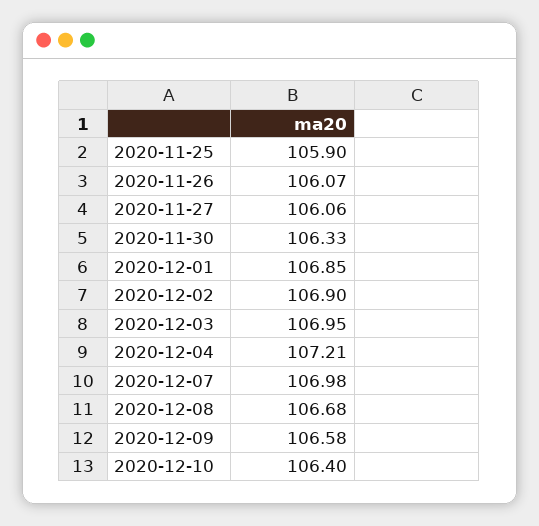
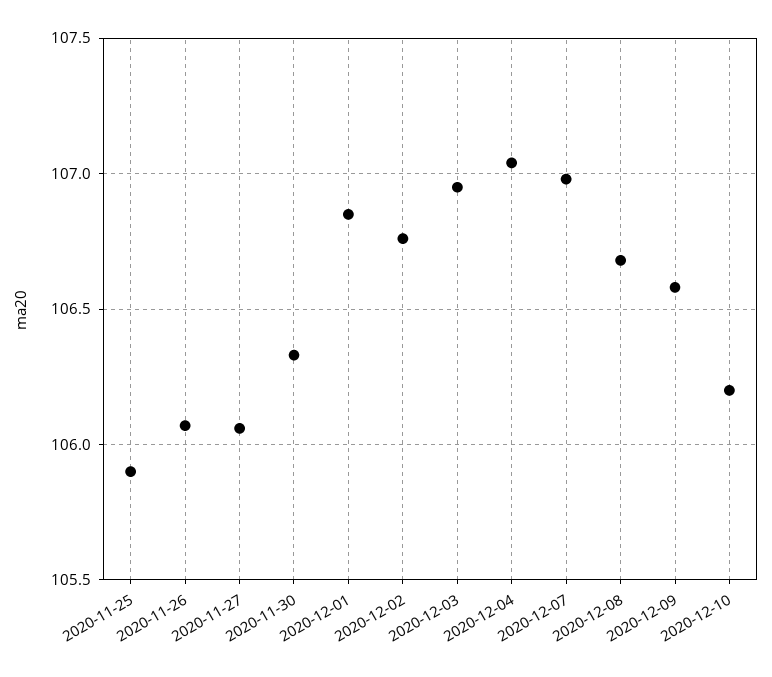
  {
    "2020-11-25": 105.9,
    "2020-11-26": 106.07,
    "2020-11-27": 106.06,
    "2020-11-30": 106.33,
    "2020-12-01": 106.85,
-   "2020-12-02": 106.9,
+   "2020-12-02": 106.75,
    "2020-12-03": 106.95,
-   "2020-12-04": 107.21,
+   "2020-12-04": 107.05,
    "2020-12-07": 106.98,
    "2020-12-08": 106.68,
    "2020-12-09": 106.58,
-   "2020-12-10": 106.4
+   "2020-12-10": 106.2
  }

